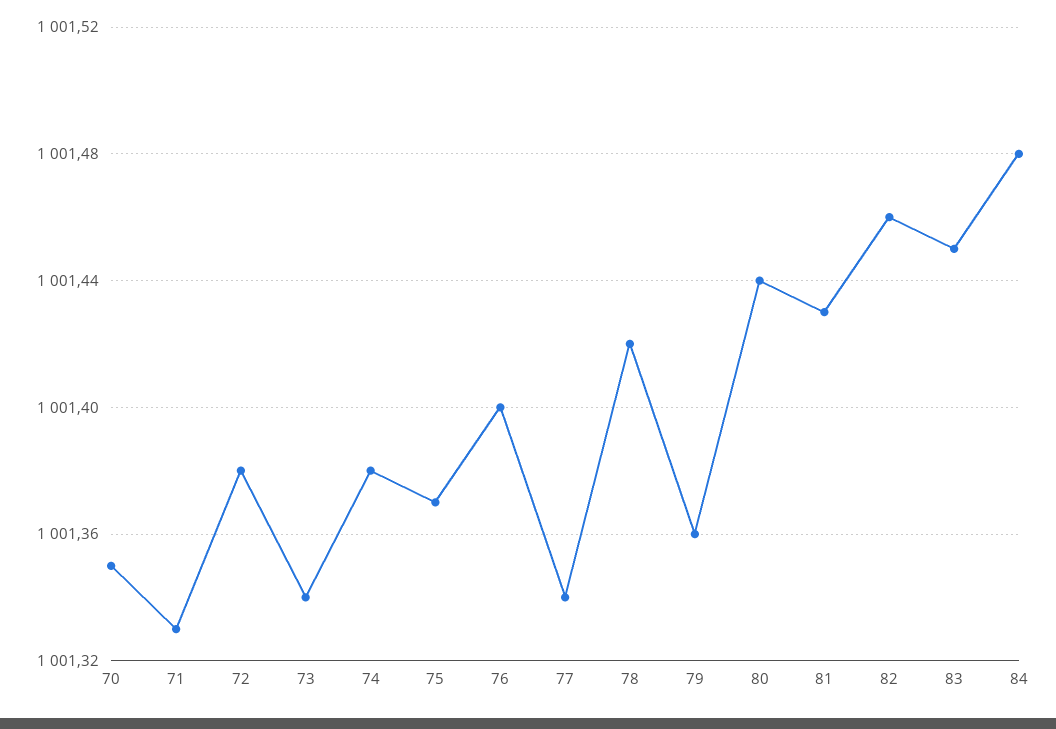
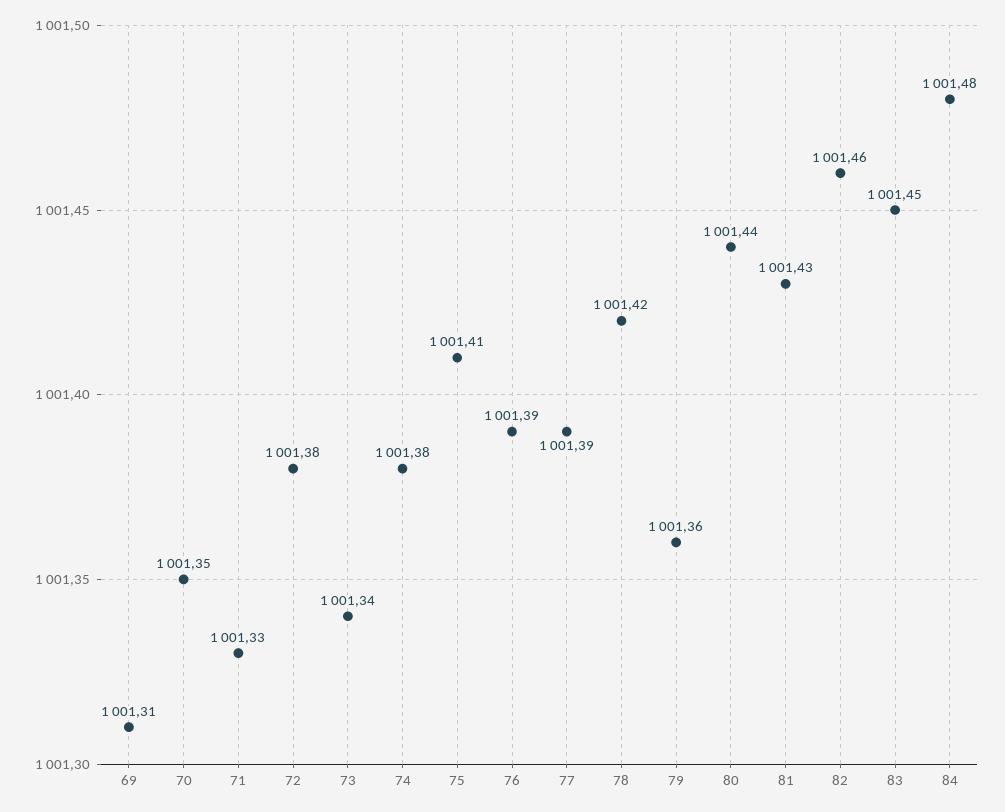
  {
    "70": 1001.35,
    "71": 1001.33,
    "72": 1001.38,
    "73": 1001.34,
    "74": 1001.38,
-   "75": 1001.37,
+   "75": 1001.41,
-   "76": 1001.4,
+   "76": 1001.39,
-   "77": 1001.34,
+   "77": 1001.39,
    "78": 1001.42,
    "79": 1001.36,
    "80": 1001.44,
    "81": 1001.43,
    "82": 1001.46,
    "83": 1001.45,
-   "84": 1001.48
+   "84": 1001.48,
+   "69": 1001.31
  }

